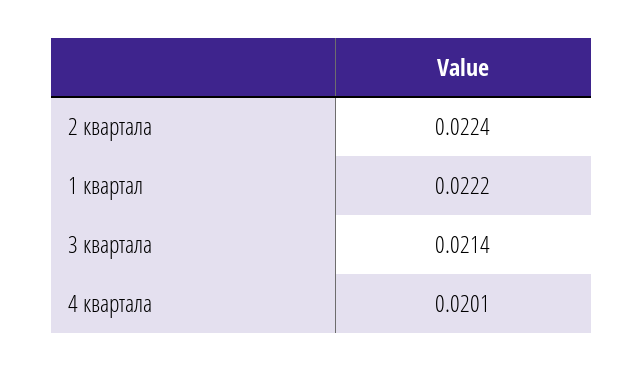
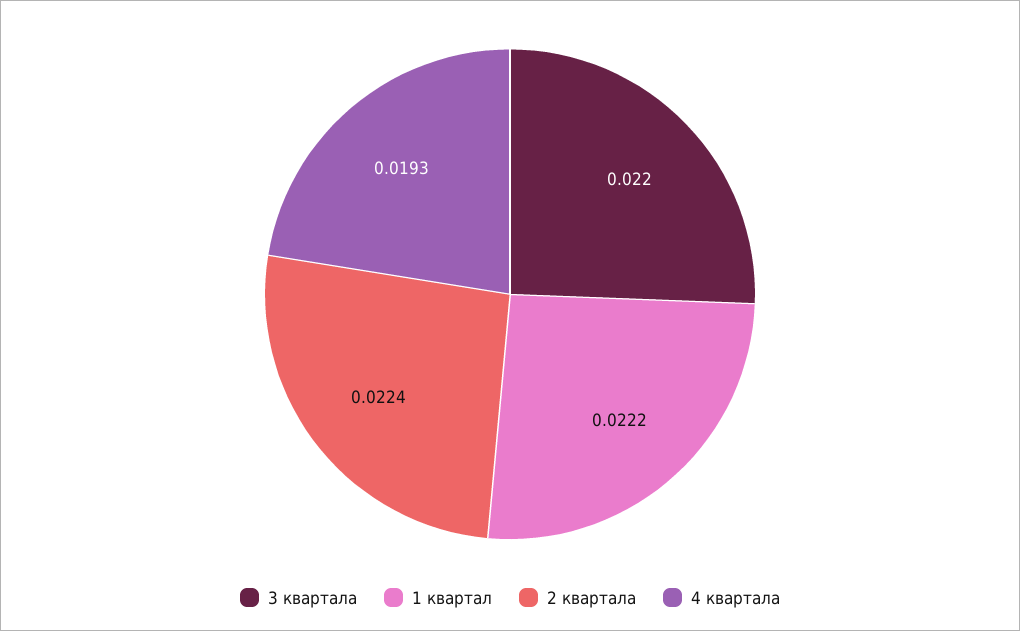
  {
    "2 квартала": 0.0224,
    "1 квартал": 0.0222,
-   "3 квартала": 0.0214,
+   "3 квартала": 0.022,
-   "4 квартала": 0.0201
+   "4 квартала": 0.0193
  }

